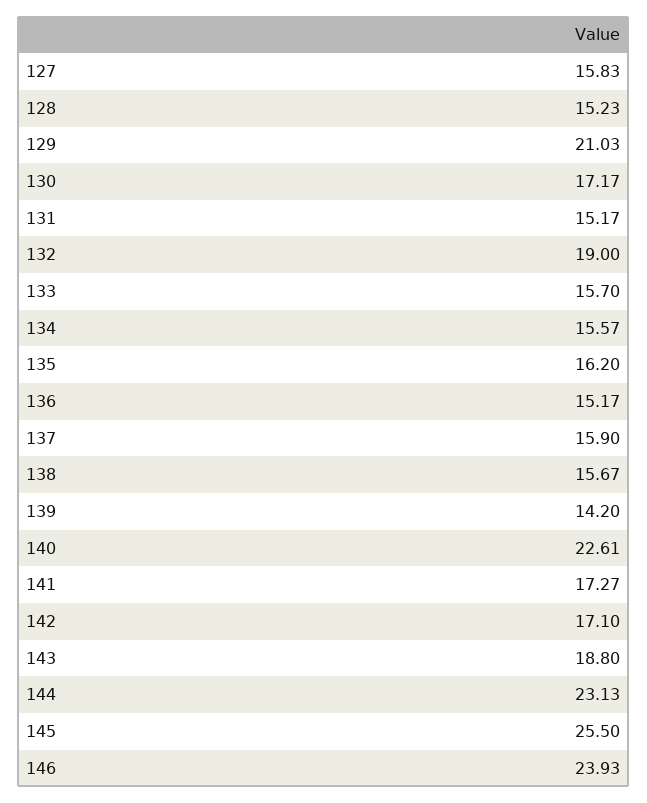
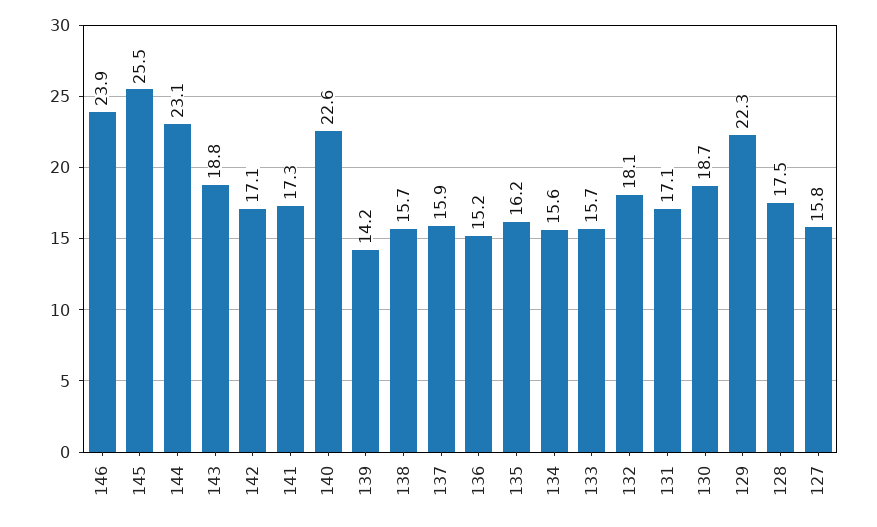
  {
    "127": 15.83,
-   "128": 15.23,
+   "128": 17.5,
-   "129": 21.03,
+   "129": 22.3,
-   "130": 17.17,
+   "130": 18.7,
-   "131": 15.17,
+   "131": 17.1,
-   "132": 19,
+   "132": 18.1,
    "133": 15.7,
    "134": 15.57,
    "135": 16.2,
    "136": 15.17,
    "137": 15.9,
    "138": 15.67,
    "139": 14.2,
    "140": 22.61,
    "141": 17.27,
    "142": 17.1,
    "143": 18.8,
    "144": 23.13,
    "145": 25.5,
    "146": 23.93
  }

